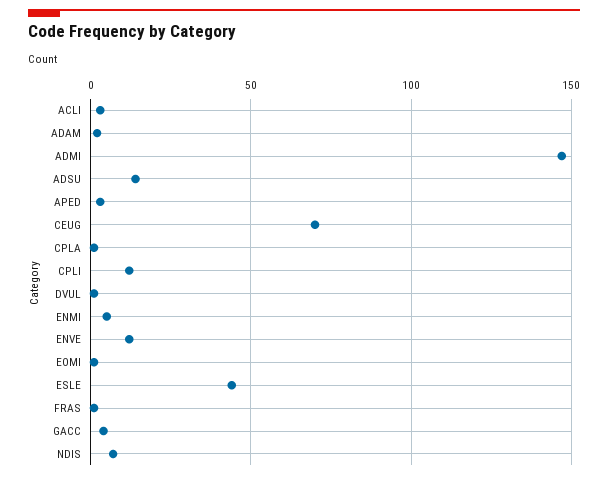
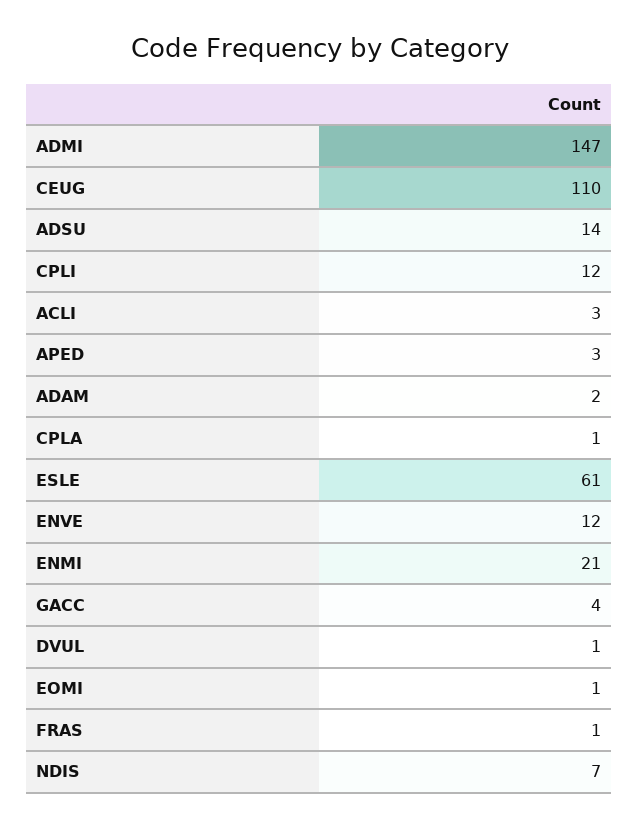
  {
    "ACLI": 3,
    "ADAM": 2,
    "ADMI": 147,
    "ADSU": 14,
    "APED": 3,
-   "CEUG": 70,
+   "CEUG": 110,
    "CPLA": 1,
    "CPLI": 12,
    "DVUL": 1,
-   "ENMI": 5,
+   "ENMI": 21,
    "ENVE": 12,
    "EOMI": 1,
-   "ESLE": 45,
+   "ESLE": 61,
    "FRAS": 1,
    "GACC": 4,
    "NDIS": 7
  }

